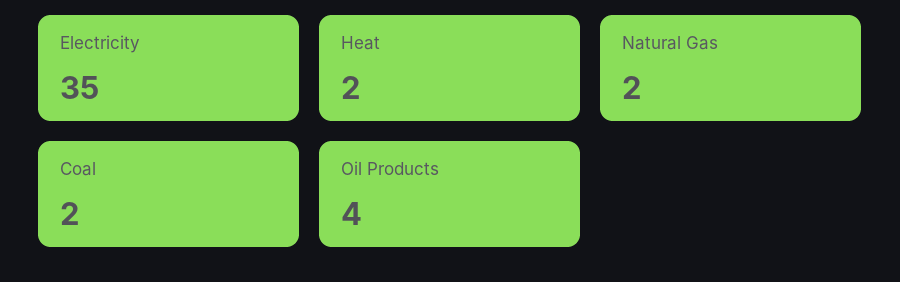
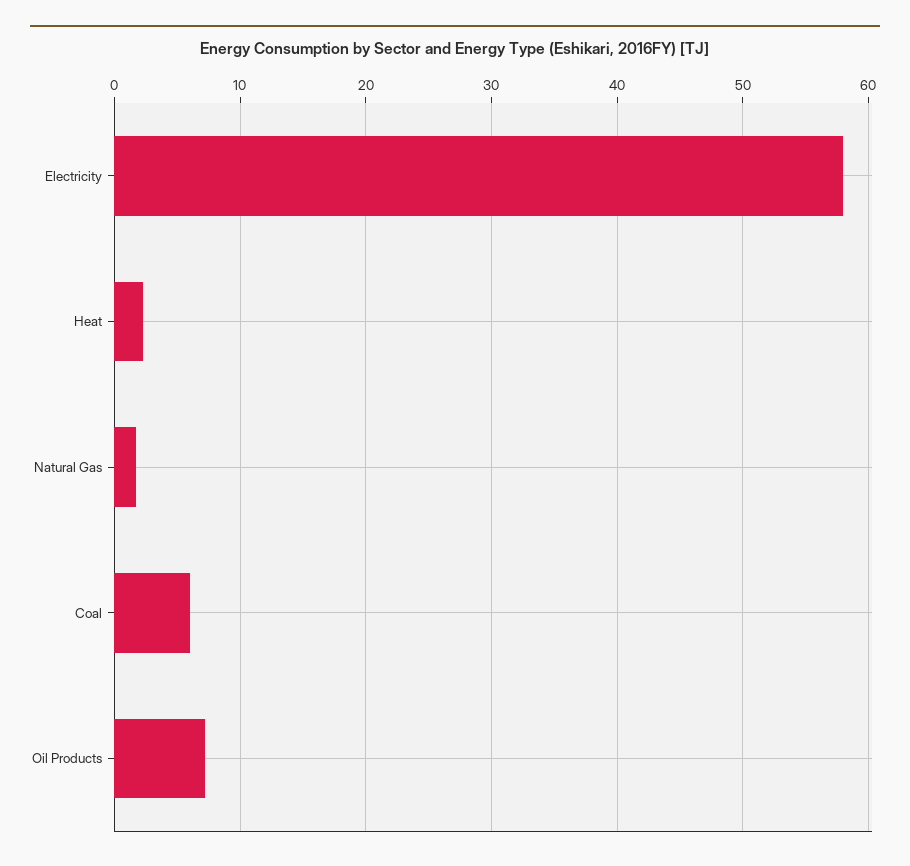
  {
-   "Electricity": 35,
+   "Electricity": 58,
    "Heat": 2,
    "Natural Gas": 2,
-   "Coal": 2,
+   "Coal": 6,
-   "Oil Products": 4
+   "Oil Products": 7
  }

